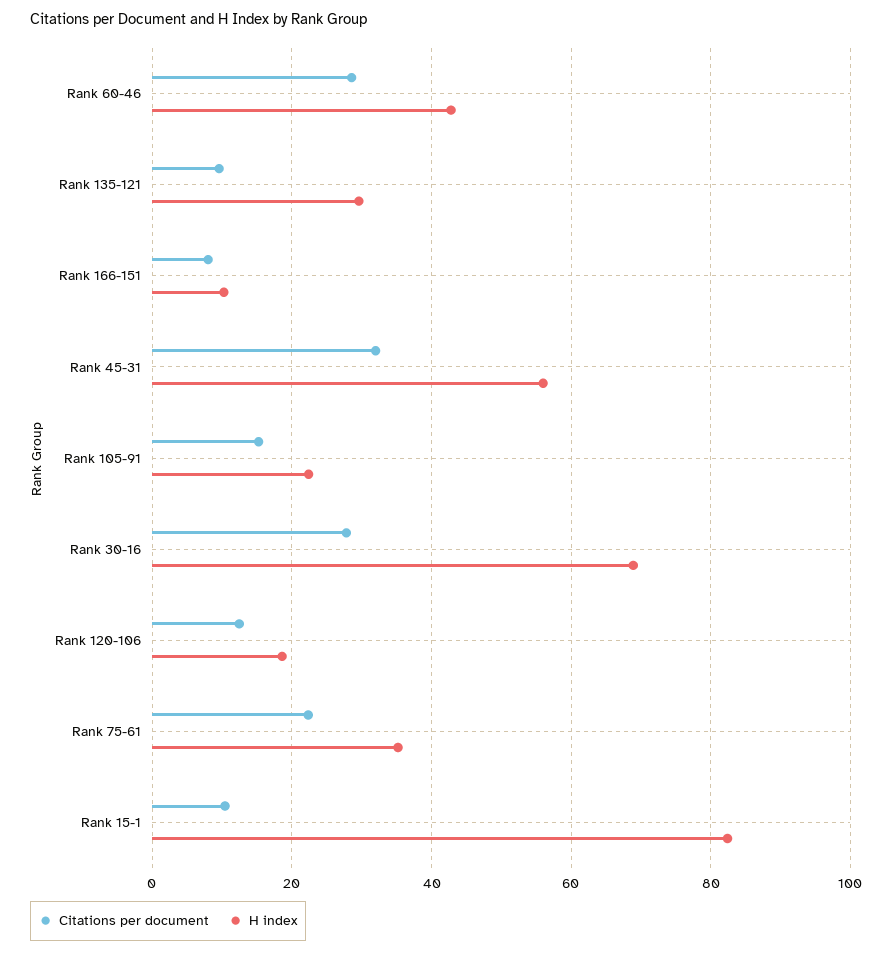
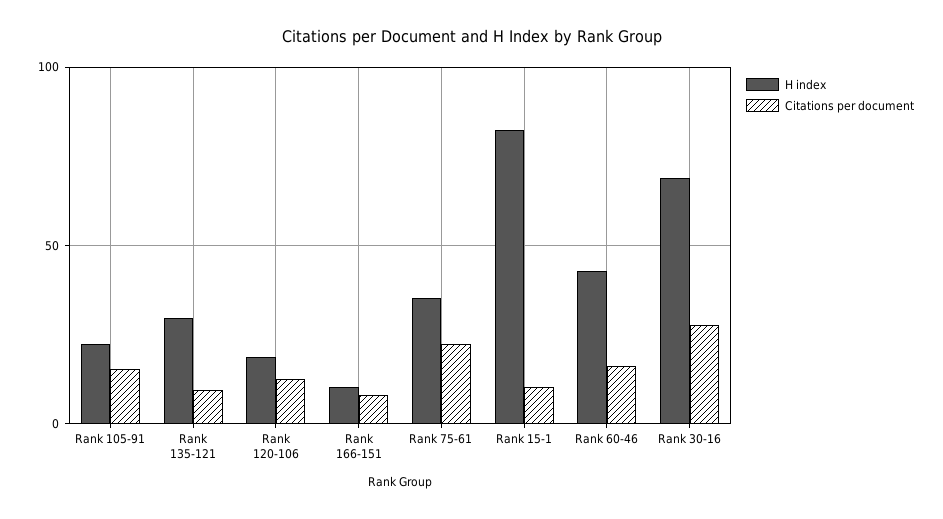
  {
    "Citations per document": {
-     "Rank 60-46": 28,
+     "Rank 60-46": 15,
      "Rank 135-121": 10,
      "Rank 166-151": 8,
-     "Rank 45-31": 32,
      "Rank 105-91": 16,
      "Rank 30-16": 28,
      "Rank 120-106": 12,
      "Rank 75-61": 22,
      "Rank 15-1": 10
    },
    "H index": {
      "Rank 60-46": 42,
      "Rank 135-121": 30,
      "Rank 166-151": 10,
-     "Rank 45-31": 56,
      "Rank 105-91": 22,
      "Rank 30-16": 68,
      "Rank 120-106": 18,
      "Rank 75-61": 36,
      "Rank 15-1": 82
    }
  }

